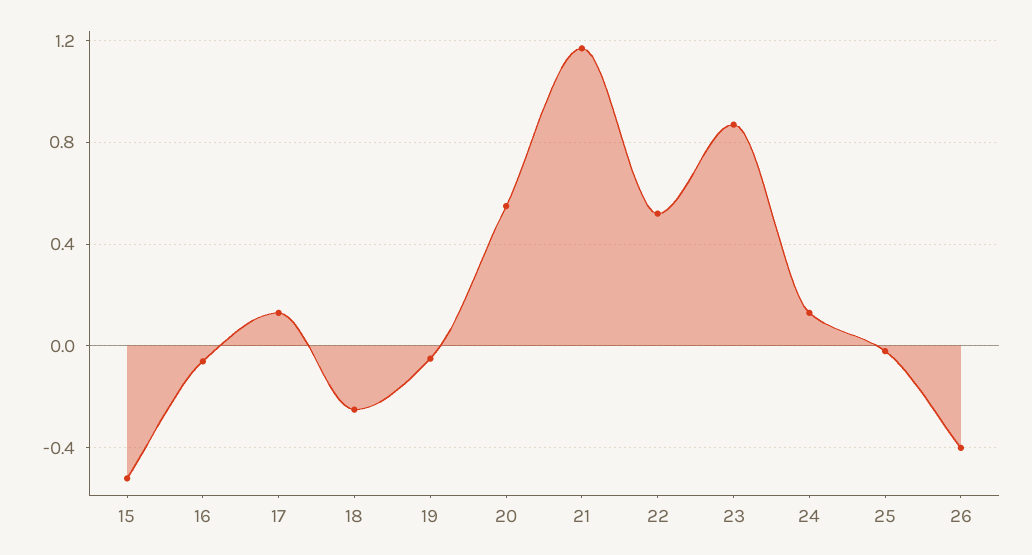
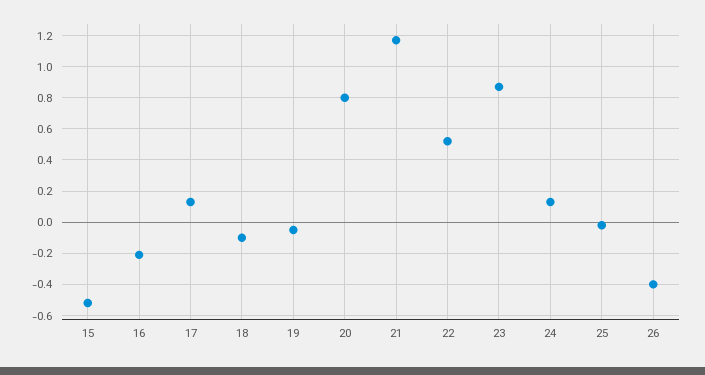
  {
    "15": -0.5,
-   "16": -0.05,
+   "16": -0.2,
    "17": 0.15,
-   "18": -0.25,
+   "18": -0.1,
    "19": -0.05,
-   "20": 0.55,
+   "20": 0.8,
    "21": 1.15,
    "22": 0.5,
    "23": 0.85,
    "24": 0.15,
    "25": 0,
    "26": -0.4
  }

